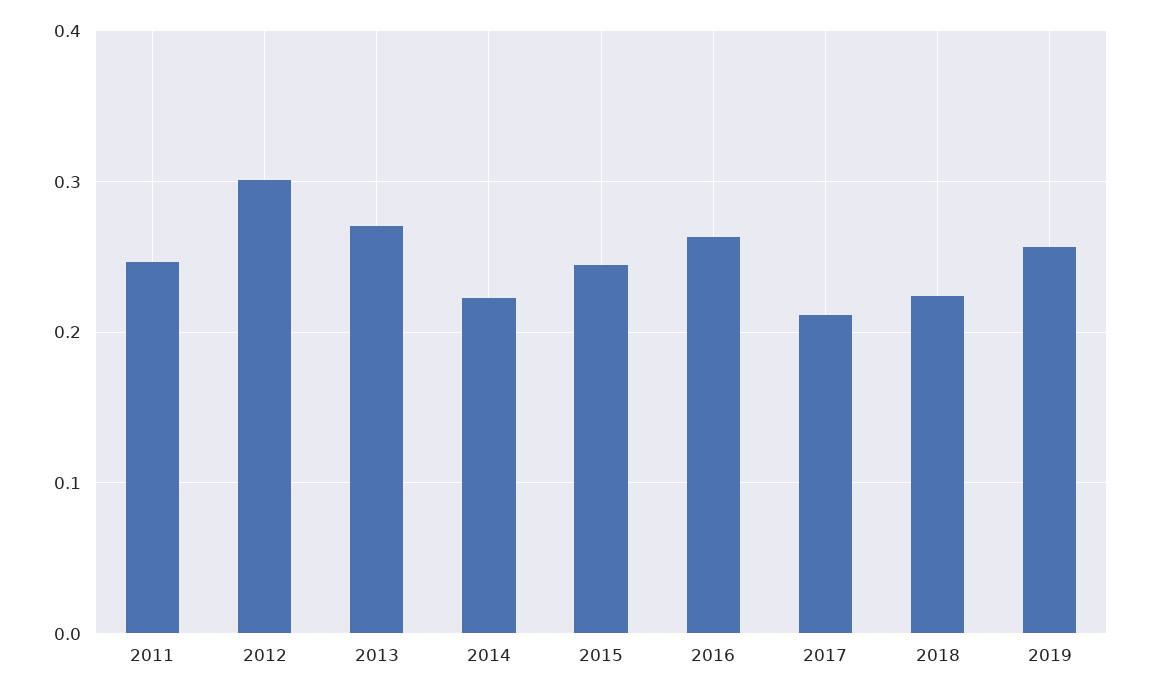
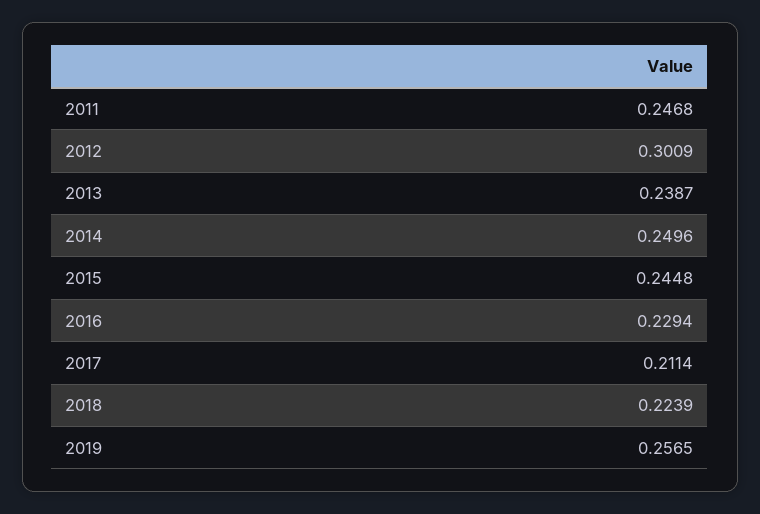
  {
    "2011": 0.2468,
    "2012": 0.3009,
-   "2013": 0.27,
+   "2013": 0.2387,
-   "2014": 0.22,
+   "2014": 0.2496,
    "2015": 0.2448,
-   "2016": 0.26,
+   "2016": 0.2294,
    "2017": 0.2114,
    "2018": 0.2239,
    "2019": 0.2565
  }

